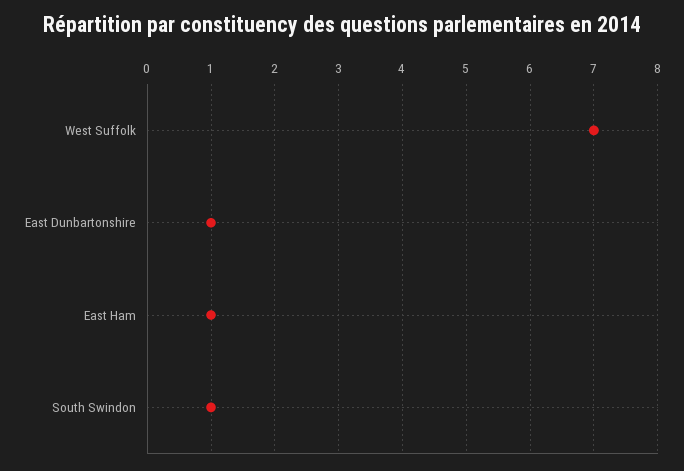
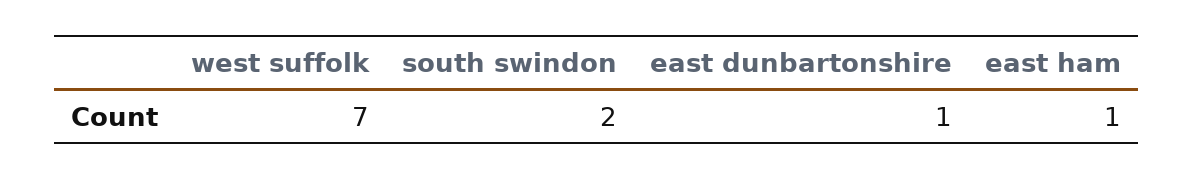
  {
    "West Suffolk": 7,
    "East Dunbartonshire": 1,
    "East Ham": 1,
-   "South Swindon": 1
+   "South Swindon": 2
  }

